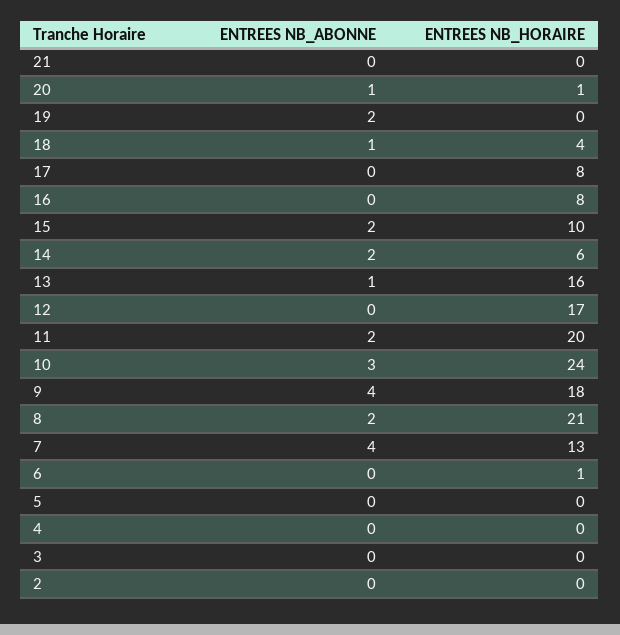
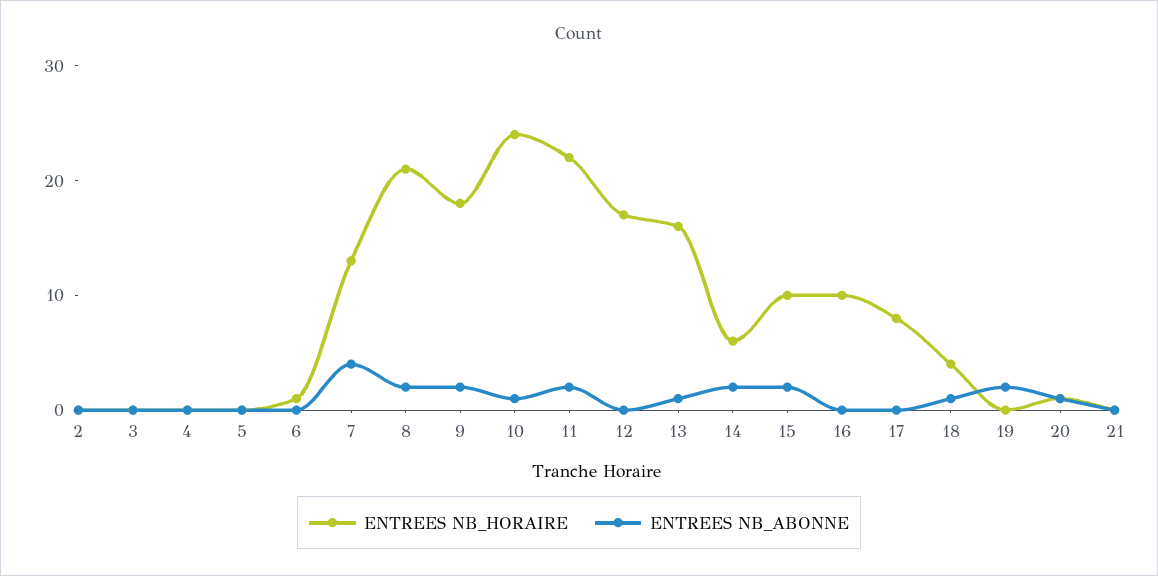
  {
    "ENTREES NB_ABONNE": {
      "21": 0,
      "20": 1,
      "19": 2,
      "18": 1,
      "17": 0,
      "16": 0,
      "15": 2,
      "14": 2,
      "13": 1,
      "12": 0,
      "11": 2,
-     "10": 3,
+     "10": 1,
-     "9": 4,
+     "9": 2,
      "8": 2,
      "7": 4,
      "6": 0,
      "5": 0,
      "4": 0,
      "3": 0,
      "2": 0
    },
    "ENTREES NB_HORAIRE": {
      "21": 0,
      "20": 1,
      "19": 0,
      "18": 4,
      "17": 8,
-     "16": 8,
+     "16": 10,
      "15": 10,
      "14": 6,
      "13": 16,
      "12": 17,
-     "11": 20,
+     "11": 22,
      "10": 24,
      "9": 18,
      "8": 21,
      "7": 13,
      "6": 1,
      "5": 0,
      "4": 0,
      "3": 0,
      "2": 0
    }
  }

